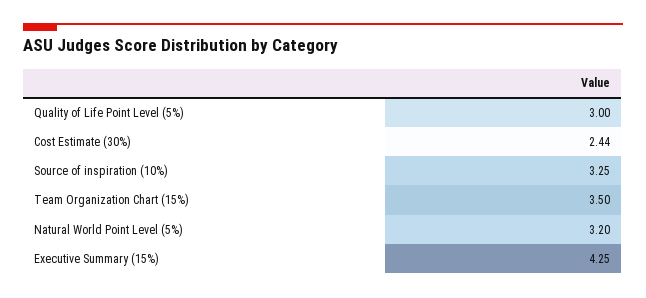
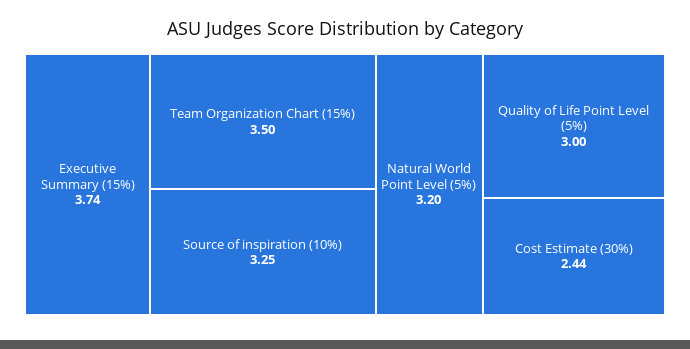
  {
    "Quality of Life Point Level (5%)": 3,
    "Cost Estimate (30%)": 2.44,
    "Source of inspiration (10%)": 3.25,
    "Team Organization Chart (15%)": 3.5,
    "Natural World Point Level (5%)": 3.2,
-   "Executive Summary (15%)": 4.25
+   "Executive Summary (15%)": 3.74
  }

